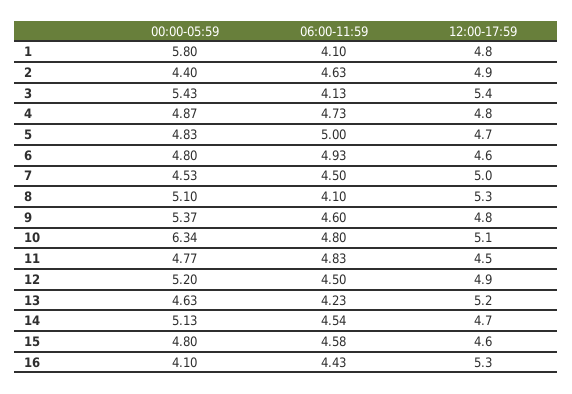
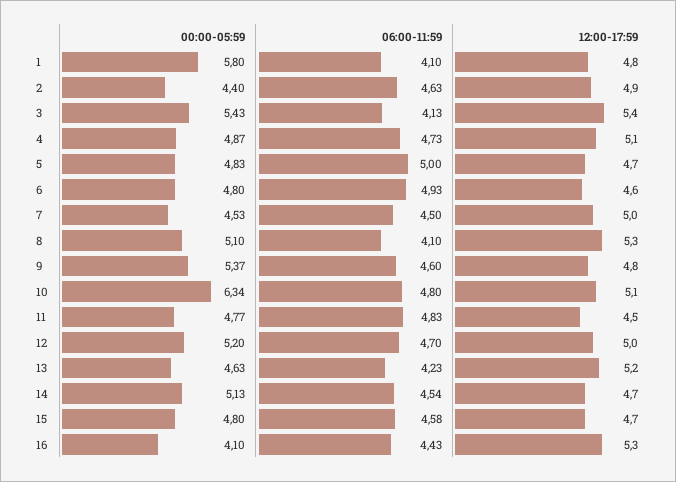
  {
    "00:00-05:59": {
      "1": 5.8,
      "2": 4.4,
      "3": 5.43,
      "4": 4.87,
      "5": 4.83,
      "6": 4.8,
      "7": 4.53,
      "8": 5.1,
      "9": 5.37,
      "10": 6.34,
      "11": 4.77,
      "12": 5.2,
      "13": 4.63,
      "14": 5.13,
      "15": 4.8,
      "16": 4.1
    },
    "06:00-11:59": {
      "1": 4.1,
      "2": 4.63,
      "3": 4.13,
      "4": 4.73,
      "5": 5,
      "6": 4.93,
      "7": 4.5,
      "8": 4.1,
      "9": 4.6,
      "10": 4.8,
      "11": 4.83,
-     "12": 4.5,
+     "12": 4.7,
      "13": 4.23,
      "14": 4.54,
      "15": 4.58,
      "16": 4.43
    },
    "12:00-17:59": {
      "1": 4.8,
      "2": 4.9,
      "3": 5.4,
-     "4": 4.8,
+     "4": 5.1,
      "5": 4.7,
      "6": 4.6,
      "7": 5,
      "8": 5.3,
      "9": 4.8,
      "10": 5.1,
      "11": 4.5,
-     "12": 4.9,
+     "12": 5,
      "13": 5.2,
      "14": 4.7,
-     "15": 4.6,
+     "15": 4.7,
      "16": 5.3
    }
  }

